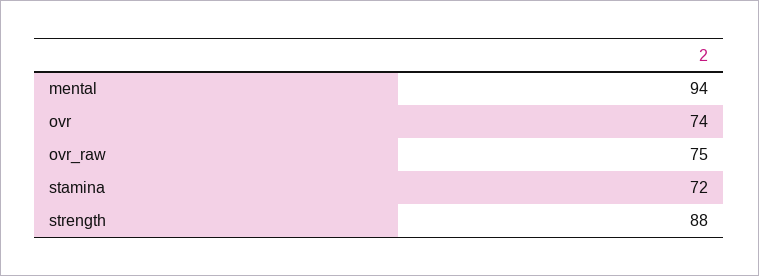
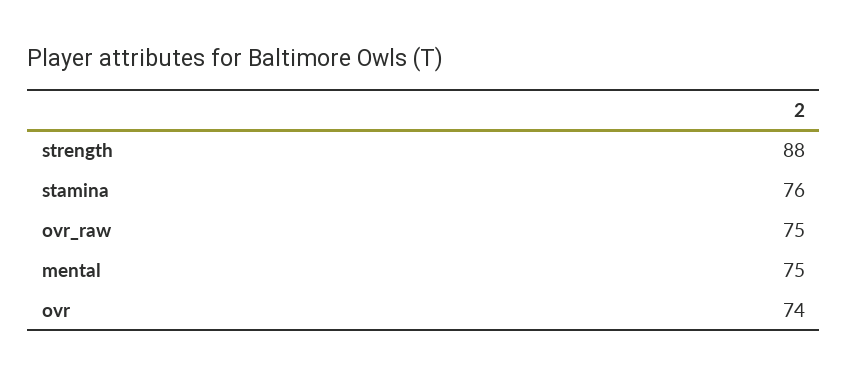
  {
-   "mental": 94,
+   "mental": 75,
    "ovr": 74,
    "ovr_raw": 75,
-   "stamina": 72,
+   "stamina": 76,
    "strength": 88
  }

